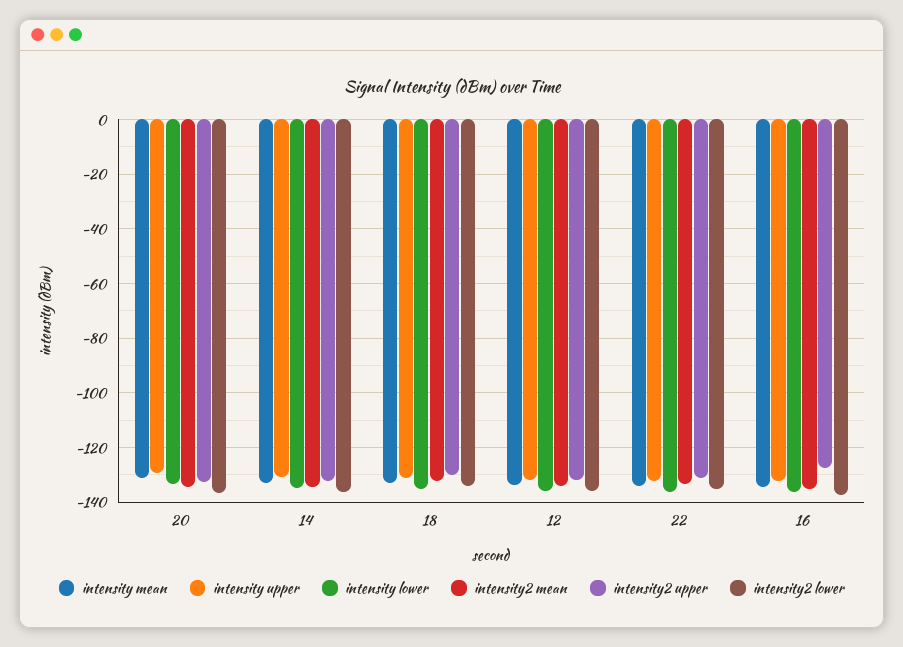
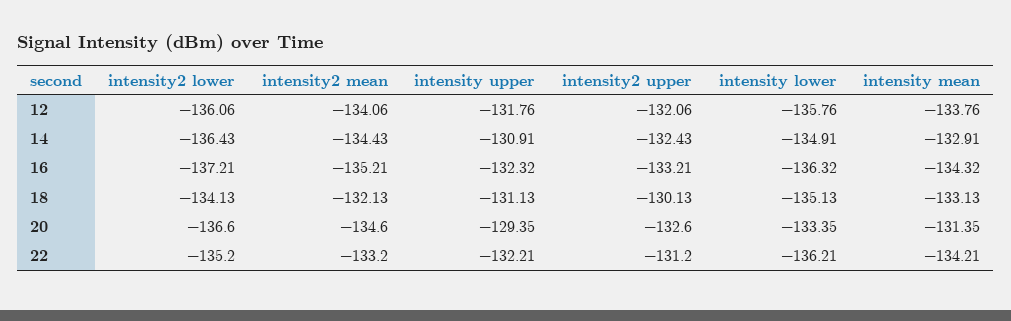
  {
    "intensity mean": {
      "20": -131.35,
      "14": -132.91,
      "18": -133.13,
      "12": -133.76,
      "22": -134.21,
      "16": -134.32
    },
    "intensity upper": {
      "20": -129.35,
      "14": -130.91,
      "18": -131.13,
      "12": -131.76,
      "22": -132.21,
      "16": -132.32
    },
    "intensity lower": {
      "20": -133.35,
      "14": -134.91,
      "18": -135.13,
      "12": -135.76,
      "22": -136.21,
      "16": -136.32
    },
    "intensity2 mean": {
      "20": -134.6,
      "14": -134.43,
      "18": -132.13,
      "12": -134.06,
      "22": -133.2,
      "16": -135.21
    },
    "intensity2 upper": {
      "20": -132.6,
      "14": -132.43,
      "18": -130.13,
      "12": -132.06,
      "22": -131.2,
-     "16": -127.5
+     "16": -133.21
    },
    "intensity2 lower": {
      "20": -136.6,
      "14": -136.43,
      "18": -134.13,
      "12": -136.06,
      "22": -135.2,
      "16": -137.21
    }
  }

